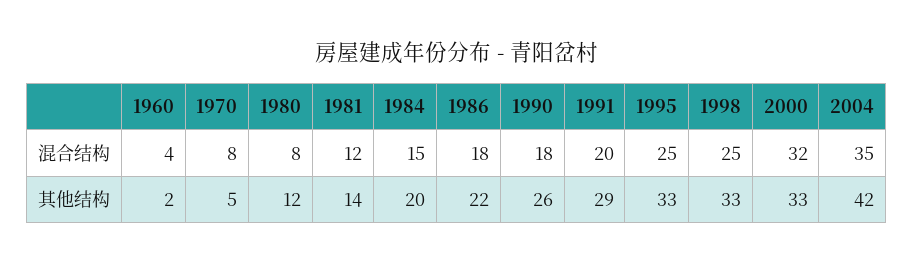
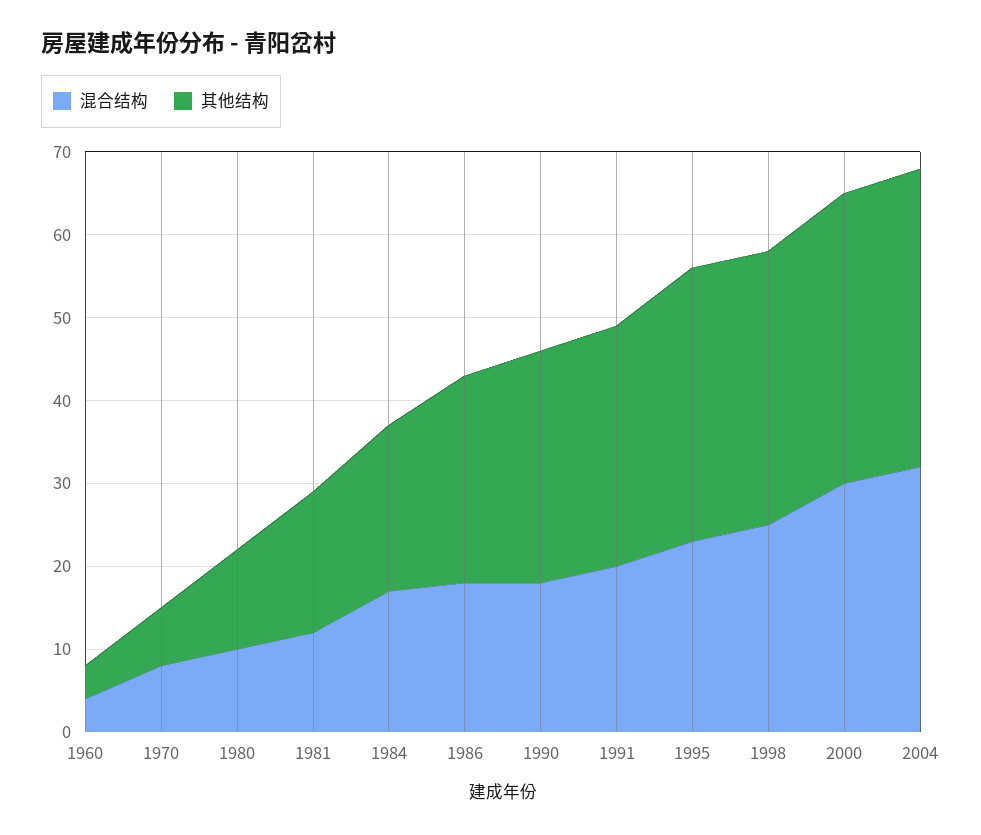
  {
    "混合结构": {
      "1960": 4,
      "1970": 8,
-     "1980": 8,
+     "1980": 10,
      "1981": 12,
-     "1984": 15,
+     "1984": 17,
      "1986": 18,
      "1990": 18,
      "1991": 20,
-     "1995": 25,
+     "1995": 23,
      "1998": 25,
-     "2000": 32,
+     "2000": 30,
-     "2004": 35
+     "2004": 32
    },
    "其他结构": {
-     "1960": 2,
+     "1960": 4,
-     "1970": 5,
+     "1970": 7,
      "1980": 12,
-     "1981": 14,
+     "1981": 17,
      "1984": 20,
-     "1986": 22,
+     "1986": 25,
-     "1990": 26,
+     "1990": 28,
      "1991": 29,
      "1995": 33,
      "1998": 33,
-     "2000": 33,
+     "2000": 35,
-     "2004": 42
+     "2004": 36
    }
  }

